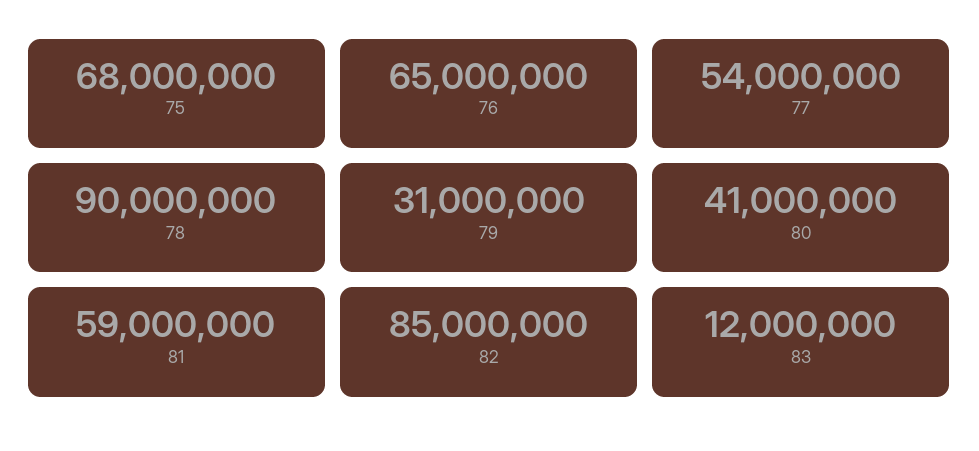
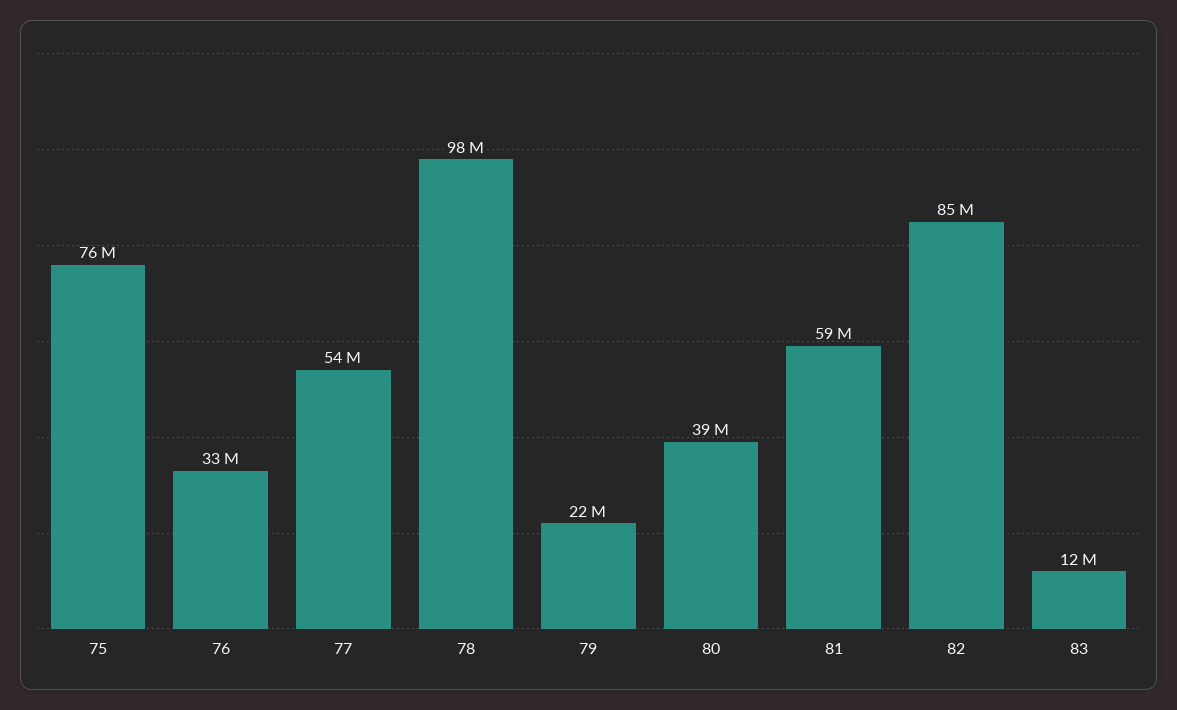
  {
-   "75": 68000000,
+   "75": 76000000,
-   "76": 65000000,
+   "76": 33000000,
    "77": 54000000,
-   "78": 90000000,
+   "78": 98000000,
-   "79": 31000000,
+   "79": 22000000,
-   "80": 41000000,
+   "80": 39000000,
    "81": 59000000,
    "82": 85000000,
    "83": 12000000
  }

